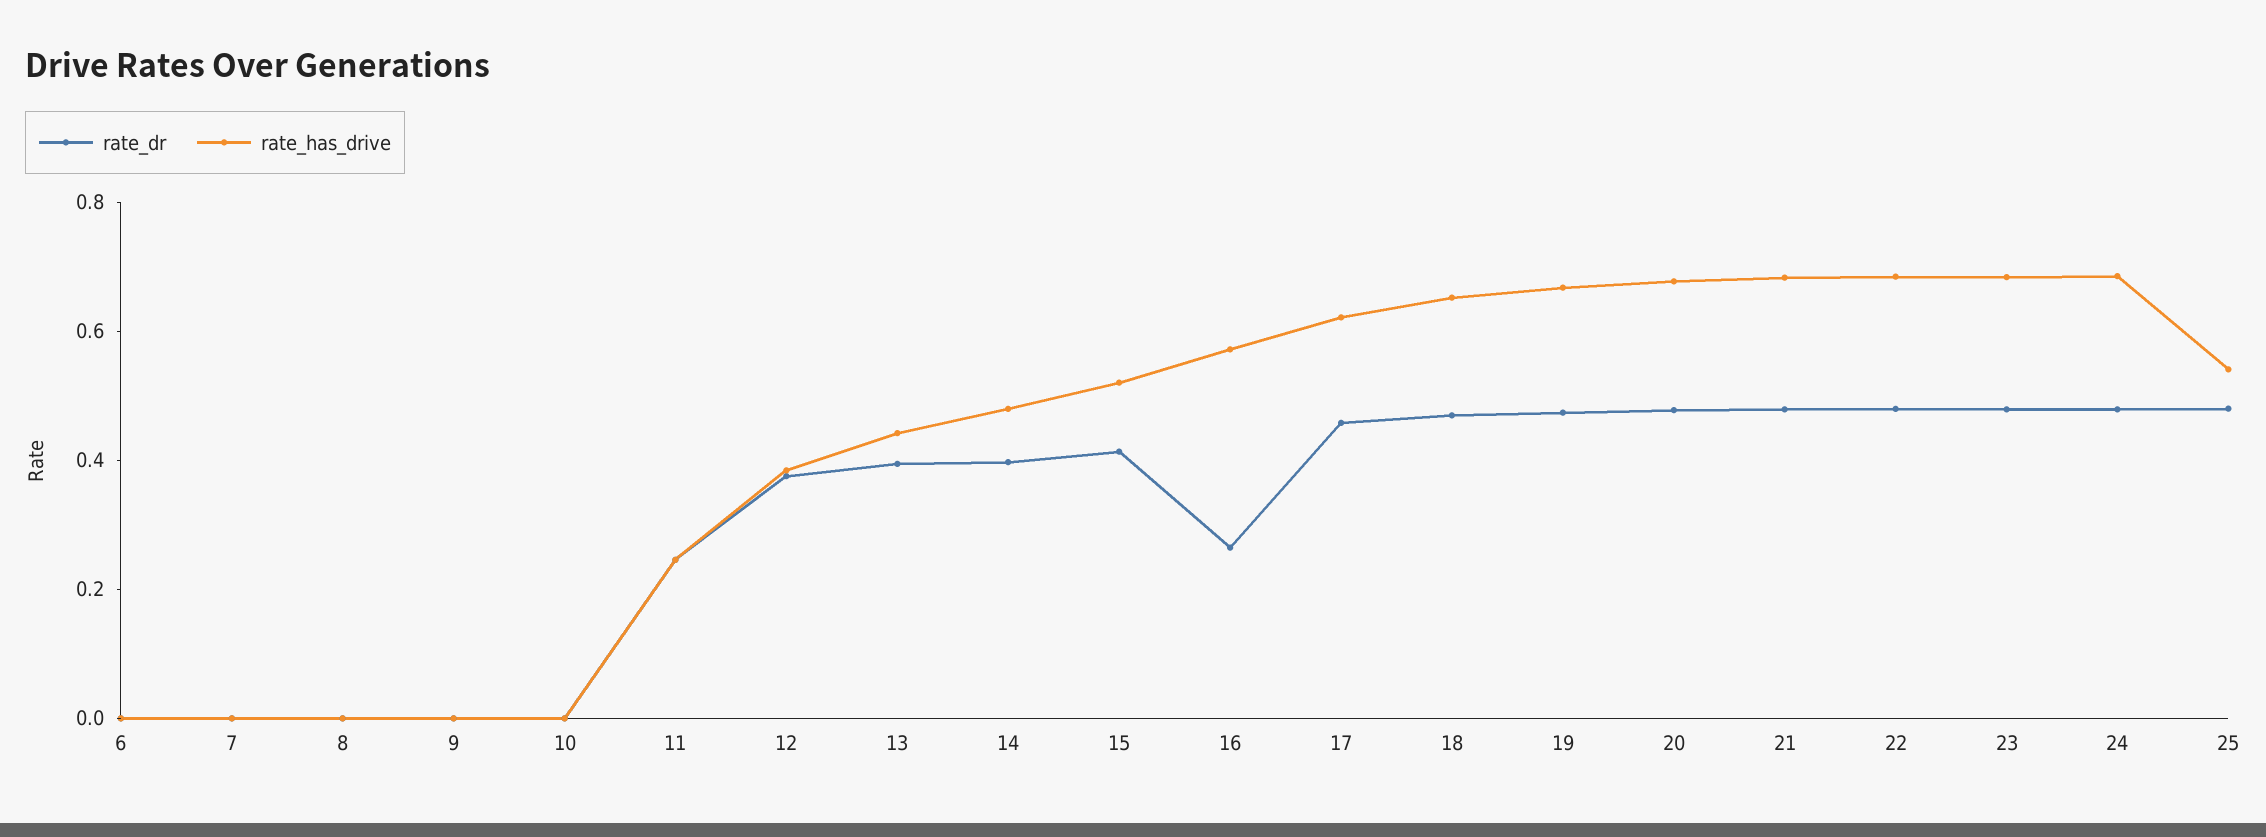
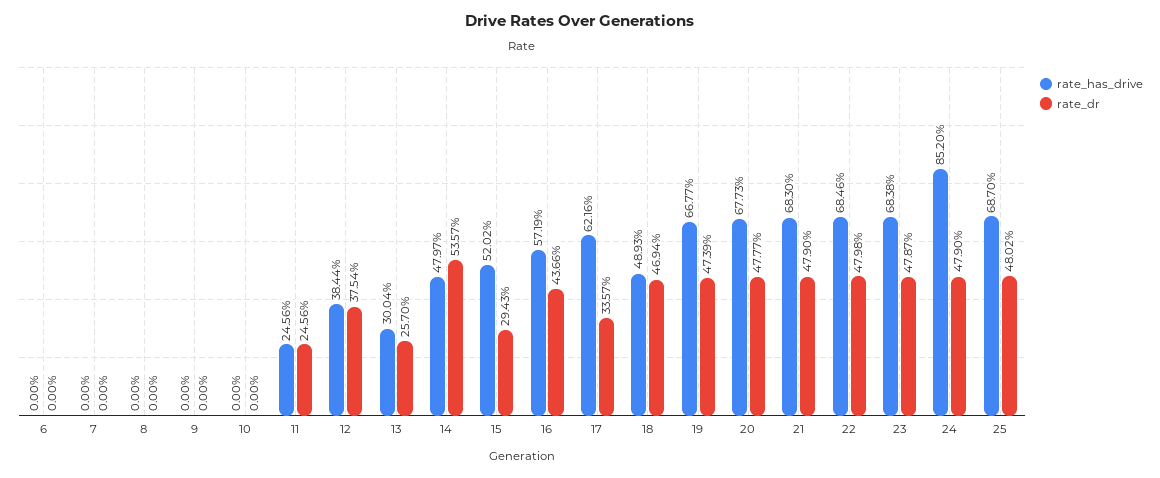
  {
    "rate_dr": {
      "6": 0,
      "7": 0,
      "8": 0,
      "9": 0,
      "10": 0,
      "11": 0.2456,
      "12": 0.3754,
-     "13": 0.4,
+     "13": 0.257,
-     "14": 0.4,
+     "14": 0.5357,
-     "15": 0.4,
+     "15": 0.2943,
-     "16": 0.25,
+     "16": 0.4366,
-     "17": 0.45,
+     "17": 0.3357,
      "18": 0.4694,
      "19": 0.4739,
      "20": 0.4777,
      "21": 0.479,
      "22": 0.4798,
      "23": 0.4787,
      "24": 0.479,
      "25": 0.4802
    },
    "rate_has_drive": {
      "6": 0,
      "7": 0,
      "8": 0,
      "9": 0,
      "10": 0,
      "11": 0.2456,
      "12": 0.3844,
-     "13": 0.45,
+     "13": 0.3004,
      "14": 0.4797,
      "15": 0.5202,
      "16": 0.5719,
      "17": 0.6216,
-     "18": 0.65,
+     "18": 0.4893,
      "19": 0.6677,
      "20": 0.6773,
      "21": 0.683,
      "22": 0.6846,
      "23": 0.6838,
-     "24": 0.7,
+     "24": 0.852,
-     "25": 0.55
+     "25": 0.687
    }
  }

